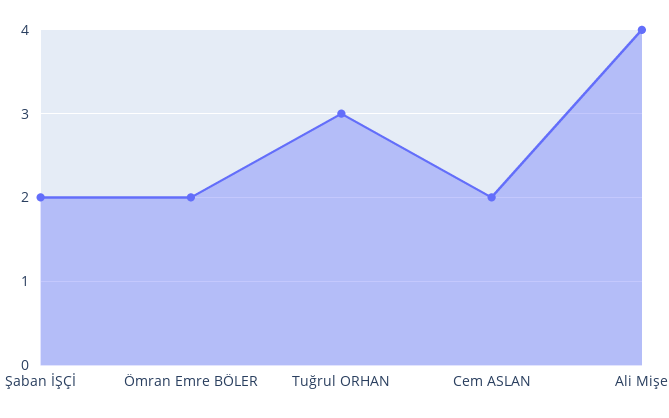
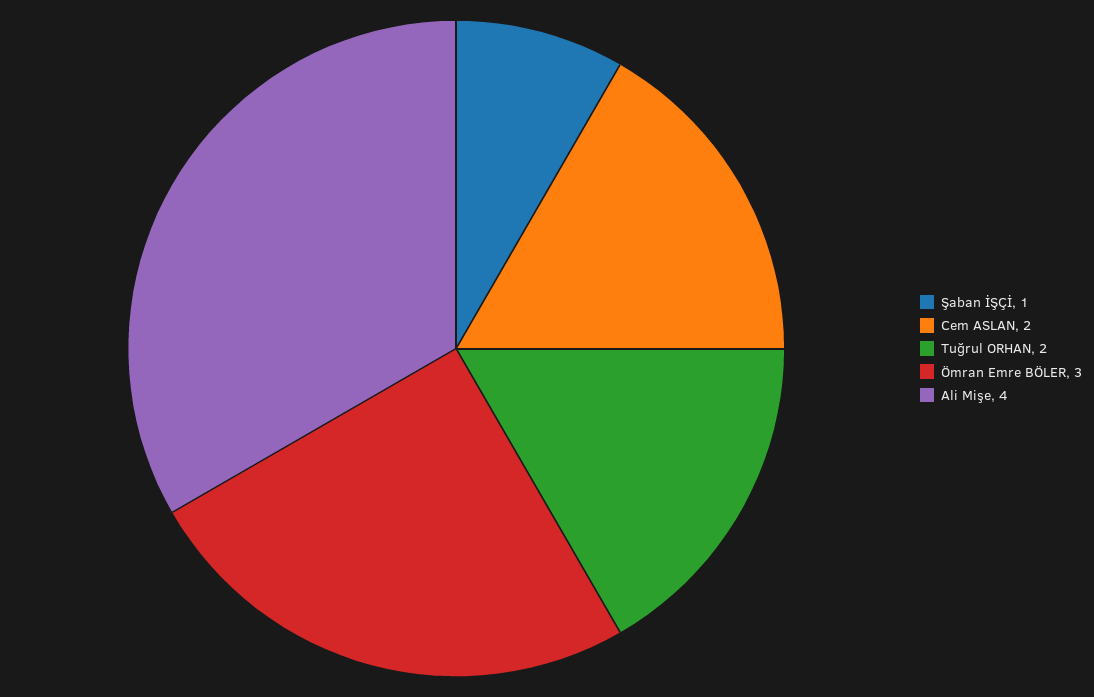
  {
-   "Şaban İŞÇİ": 2,
+   "Şaban İŞÇİ": 1,
-   "Ömran Emre BÖLER": 2,
+   "Ömran Emre BÖLER": 3,
-   "Tuğrul ORHAN": 3,
+   "Tuğrul ORHAN": 2,
    "Cem ASLAN": 2,
    "Ali Mişe": 4
  }

